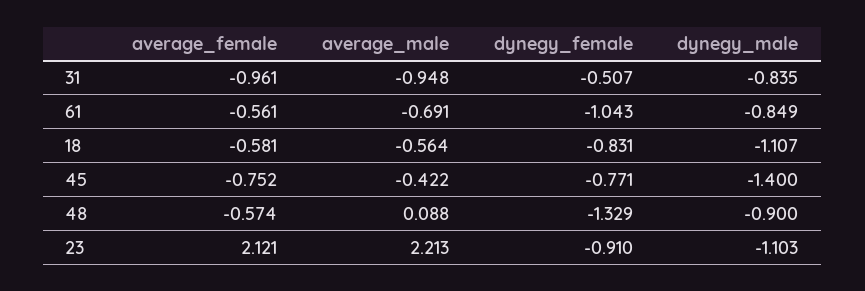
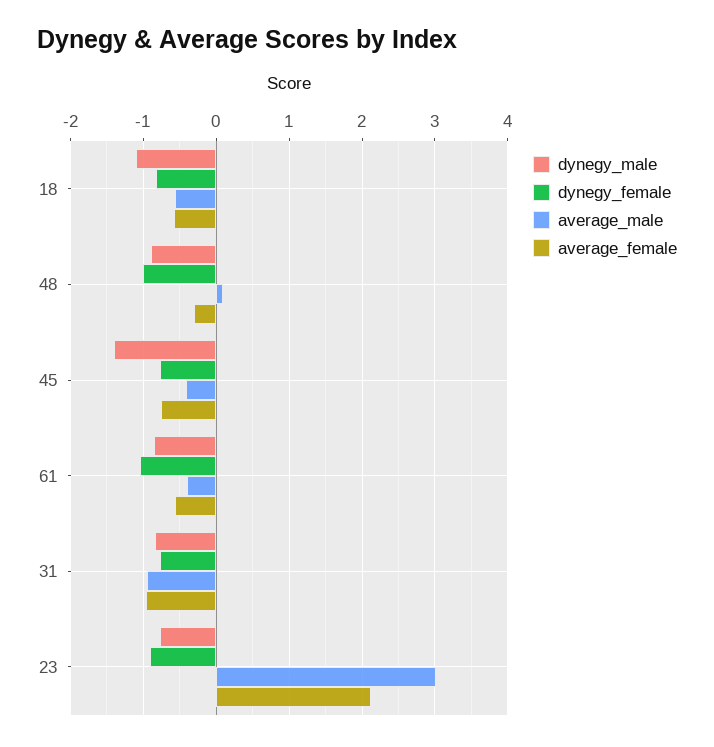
  {
    "average_female": {
      "31": -0.961,
      "61": -0.561,
      "18": -0.581,
      "45": -0.752,
-     "48": -0.574,
+     "48": -0.3,
      "23": 2.121
    },
    "average_male": {
      "31": -0.948,
-     "61": -0.691,
+     "61": -0.4,
      "18": -0.564,
      "45": -0.422,
      "48": 0.088,
-     "23": 2.213
+     "23": 3
    },
    "dynegy_female": {
-     "31": -0.507,
+     "31": -0.8,
      "61": -1.043,
      "18": -0.831,
      "45": -0.771,
-     "48": -1.329,
+     "48": -1,
      "23": -0.91
    },
    "dynegy_male": {
      "31": -0.835,
      "61": -0.849,
      "18": -1.107,
      "45": -1.4,
      "48": -0.9,
-     "23": -1.103
+     "23": -0.8
    }
  }

